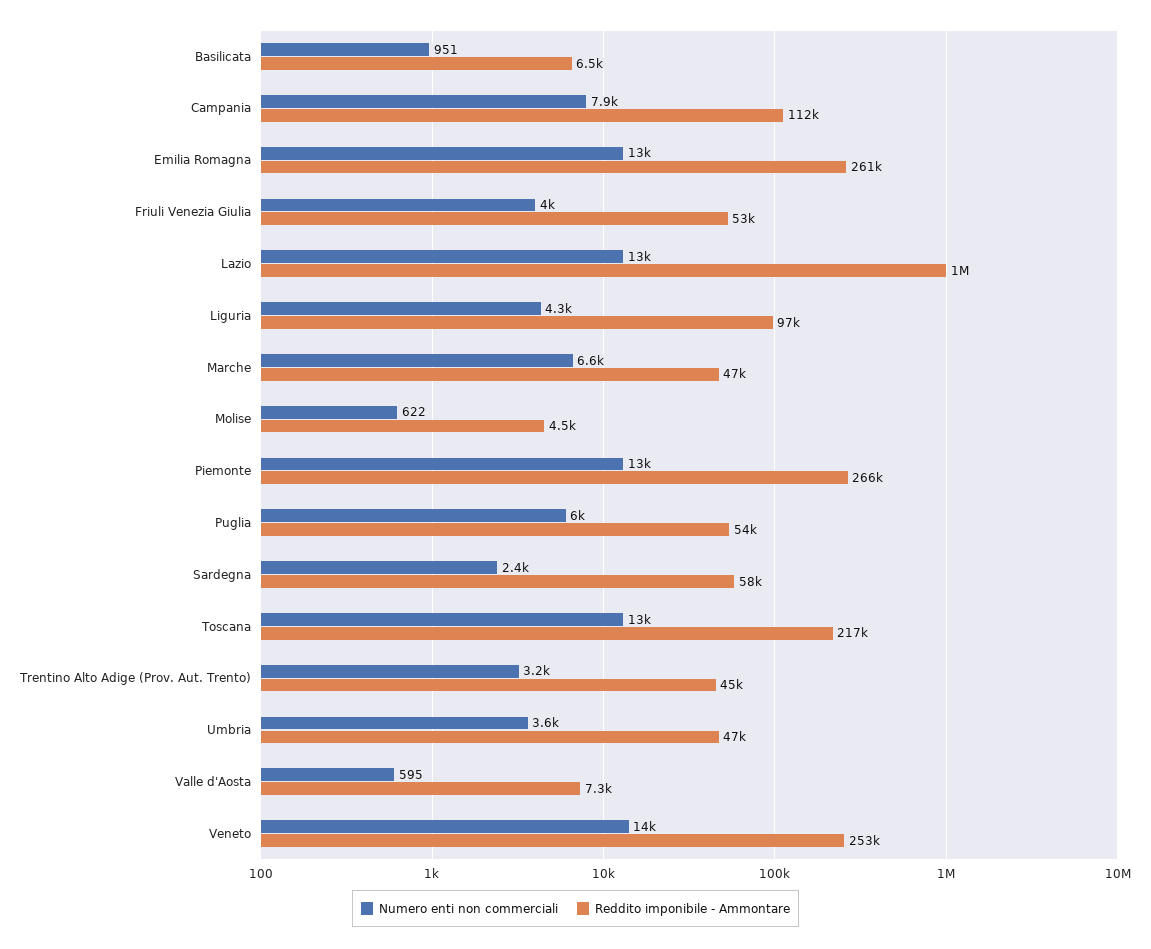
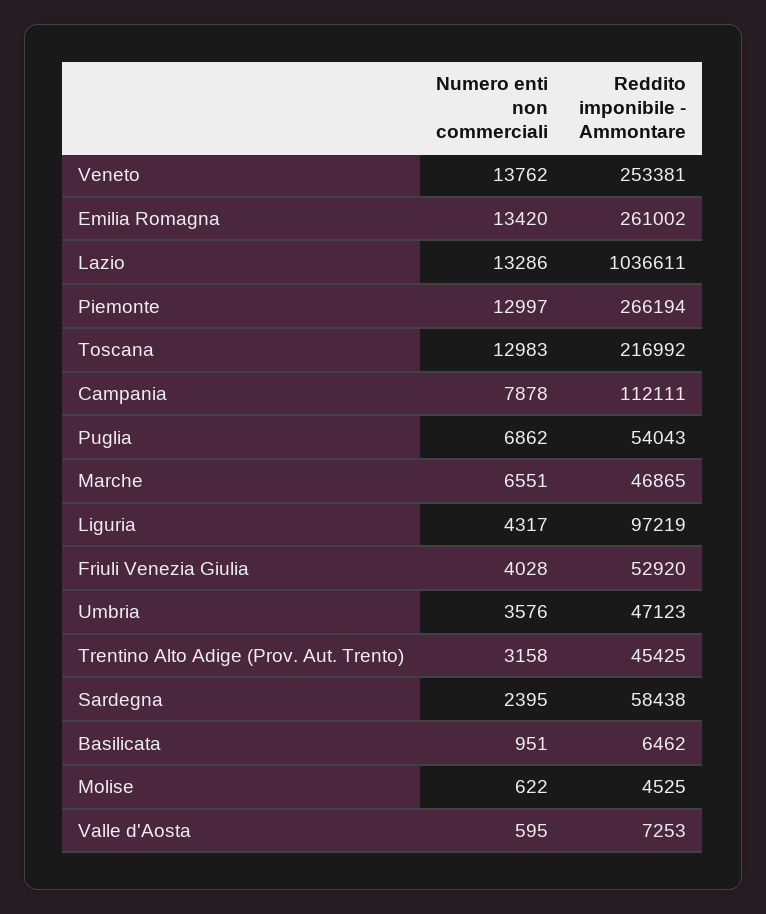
  {
    "Numero enti non commerciali": {
      "Basilicata": 951,
      "Campania": 7878,
      "Emilia Romagna": 13420,
      "Friuli Venezia Giulia": 4028,
      "Lazio": 13286,
      "Liguria": 4317,
      "Marche": 6551,
      "Molise": 622,
      "Piemonte": 12997,
-     "Puglia": 6000,
+     "Puglia": 6862,
      "Sardegna": 2395,
      "Toscana": 12983,
      "Trentino Alto Adige (Prov. Aut. Trento)": 3158,
      "Umbria": 3576,
      "Valle d'Aosta": 595,
      "Veneto": 13762
    },
    "Reddito imponibile - Ammontare": {
      "Basilicata": 6462,
      "Campania": 112111,
      "Emilia Romagna": 261002,
      "Friuli Venezia Giulia": 52920,
      "Lazio": 1036611,
      "Liguria": 97219,
      "Marche": 46865,
      "Molise": 4525,
      "Piemonte": 266194,
      "Puglia": 54043,
      "Sardegna": 58438,
      "Toscana": 216992,
      "Trentino Alto Adige (Prov. Aut. Trento)": 45425,
      "Umbria": 47123,
      "Valle d'Aosta": 7253,
      "Veneto": 253381
    }
  }

